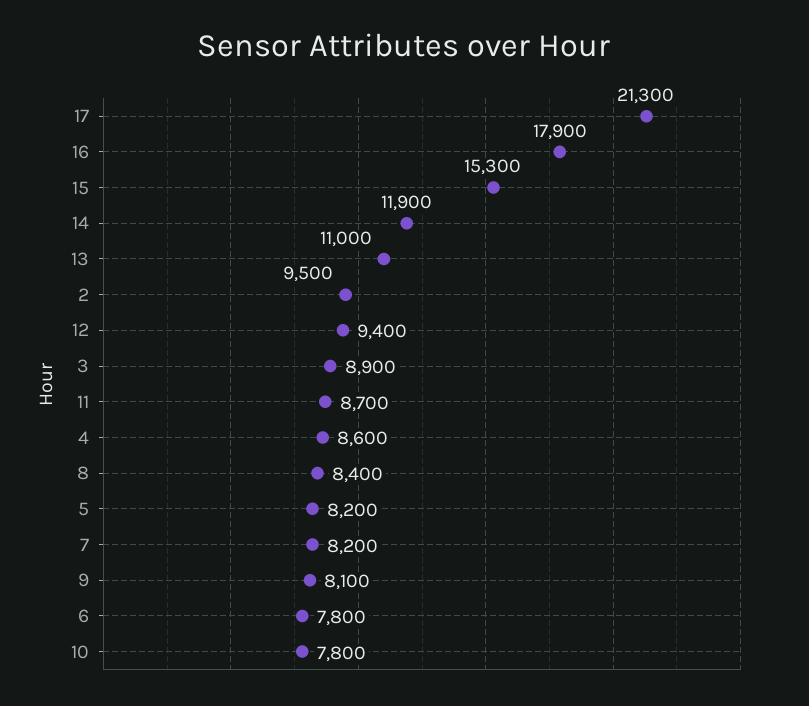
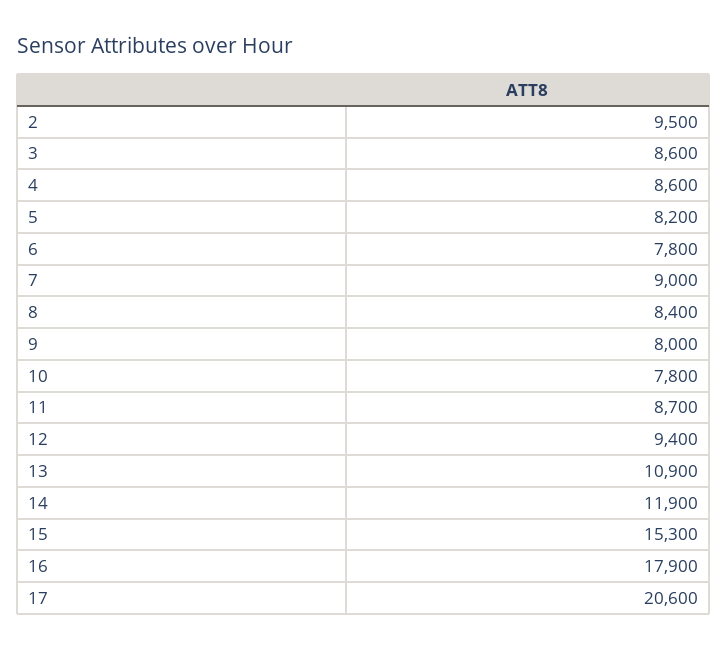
  {
-   "17": 21300,
+   "17": 20600,
    "16": 17900,
    "15": 15300,
    "14": 11900,
-   "13": 11000,
+   "13": 10900,
    "2": 9500,
    "12": 9400,
-   "3": 8900,
+   "3": 8600,
    "11": 8700,
    "4": 8600,
    "8": 8400,
    "5": 8200,
-   "7": 8200,
+   "7": 9000,
-   "9": 8100,
+   "9": 8000,
    "6": 7800,
    "10": 7800
  }

